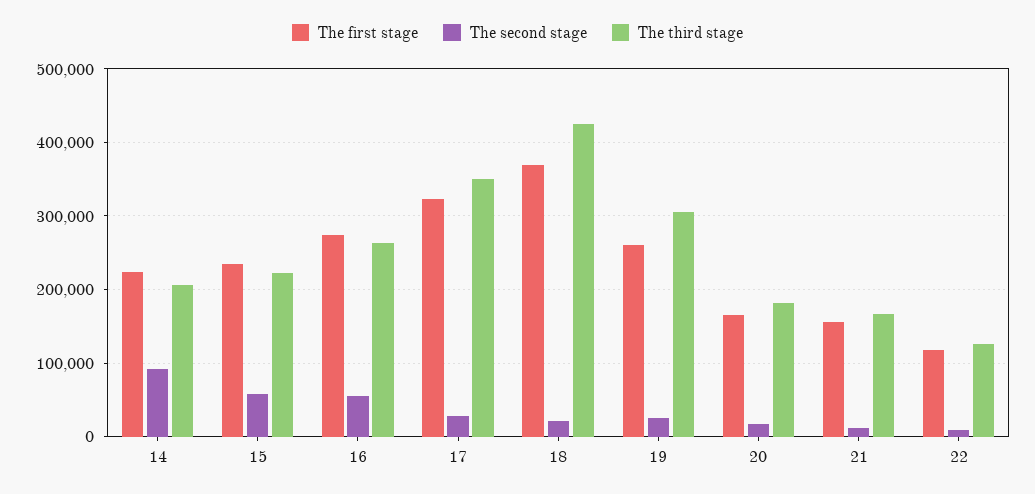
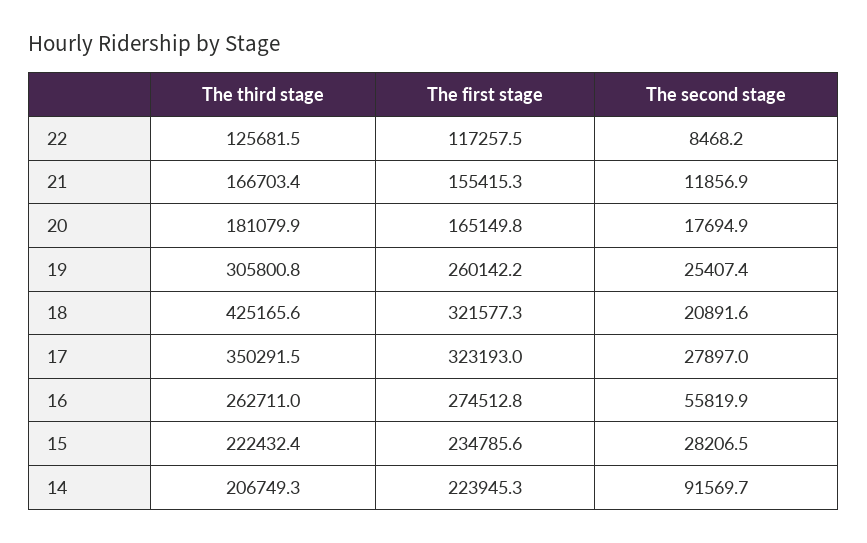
  {
    "The first stage": {
      "14": 223945.3,
      "15": 234785.6,
      "16": 274512.8,
      "17": 323193,
-     "18": 370000,
+     "18": 321577.3,
      "19": 260142.2,
      "20": 165149.8,
      "21": 155415.3,
      "22": 117257.5
    },
    "The second stage": {
      "14": 91569.7,
-     "15": 60000,
+     "15": 28206.5,
      "16": 55819.9,
      "17": 27897,
      "18": 20891.6,
      "19": 25407.4,
      "20": 17694.9,
      "21": 11856.9,
      "22": 8468.2
    },
    "The third stage": {
      "14": 206749.3,
      "15": 222432.4,
      "16": 262711,
      "17": 350291.5,
      "18": 425165.6,
      "19": 305800.8,
      "20": 181079.9,
      "21": 166703.4,
      "22": 125681.5
    }
  }

